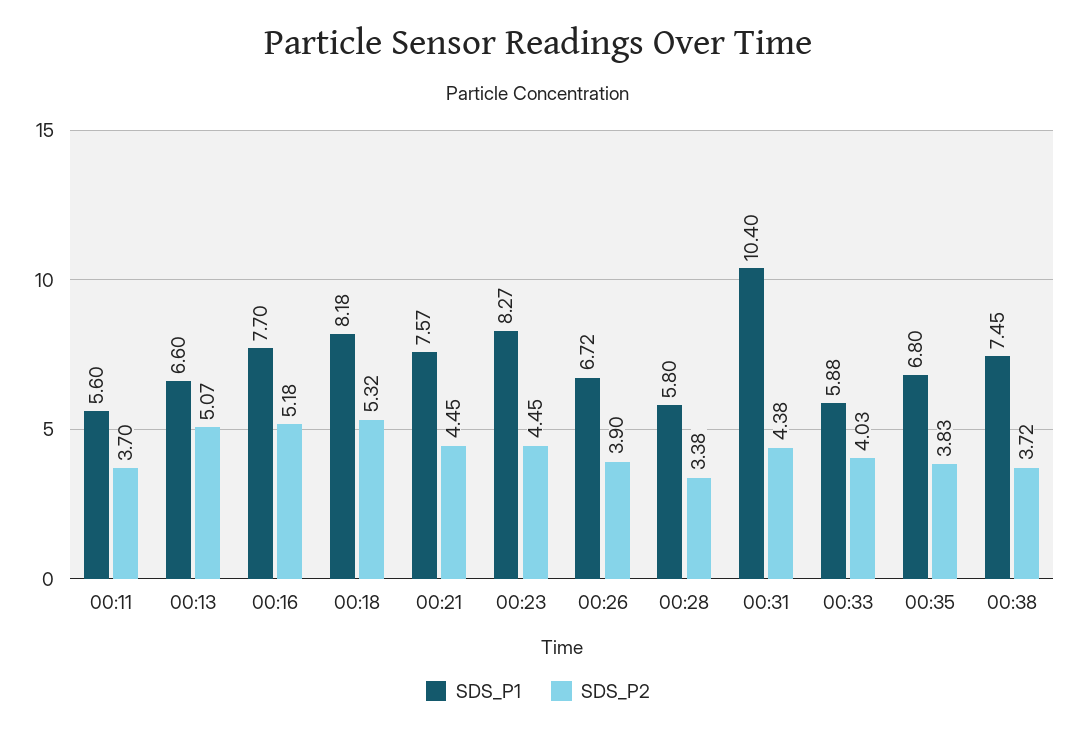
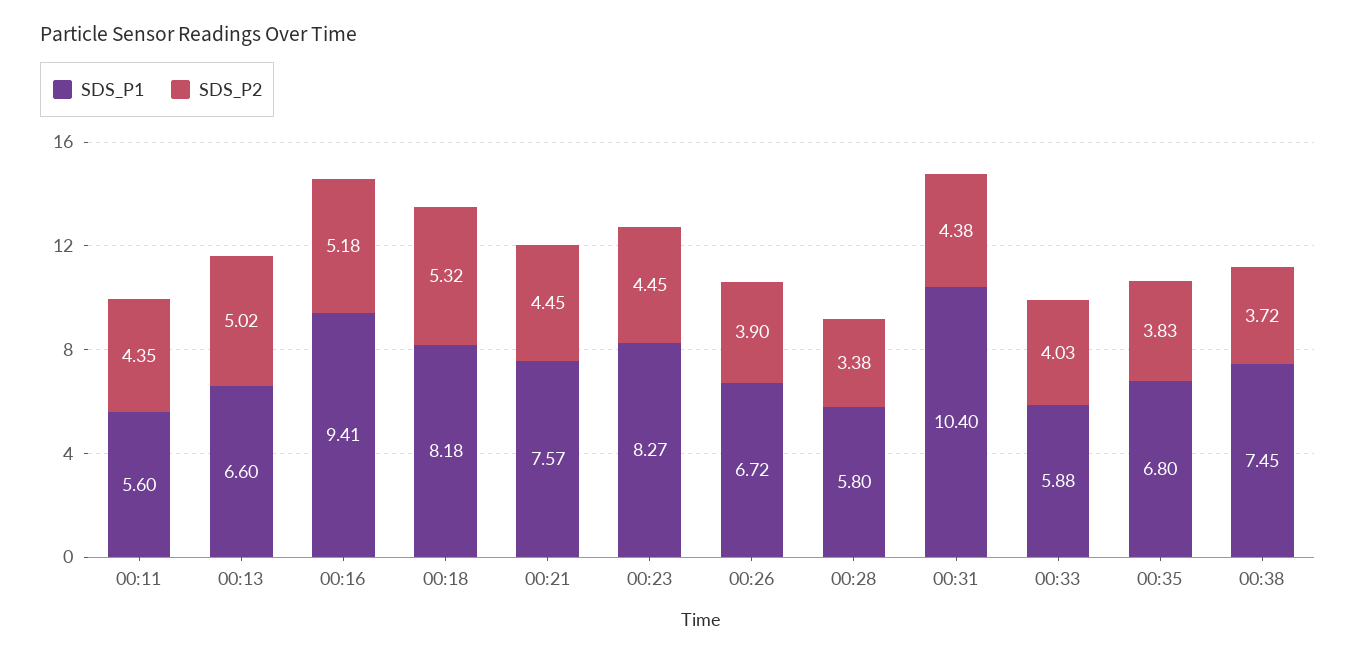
  {
    "SDS_P1": {
      "00:11": 5.6,
      "00:13": 6.6,
-     "00:16": 7.7,
+     "00:16": 9.41,
      "00:18": 8.18,
      "00:21": 7.57,
      "00:23": 8.27,
      "00:26": 6.72,
      "00:28": 5.8,
      "00:31": 10.4,
      "00:33": 5.88,
      "00:35": 6.8,
      "00:38": 7.45
    },
    "SDS_P2": {
-     "00:11": 3.7,
+     "00:11": 4.35,
-     "00:13": 5.07,
+     "00:13": 5.02,
      "00:16": 5.18,
      "00:18": 5.32,
      "00:21": 4.45,
      "00:23": 4.45,
      "00:26": 3.9,
      "00:28": 3.38,
      "00:31": 4.38,
      "00:33": 4.03,
      "00:35": 3.83,
      "00:38": 3.72
    }
  }

